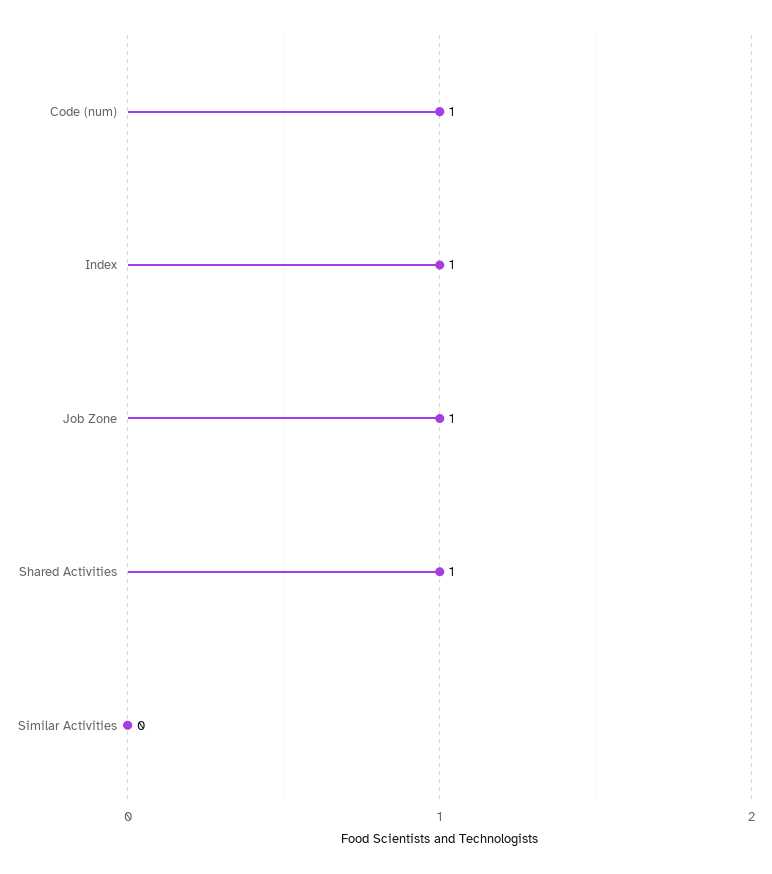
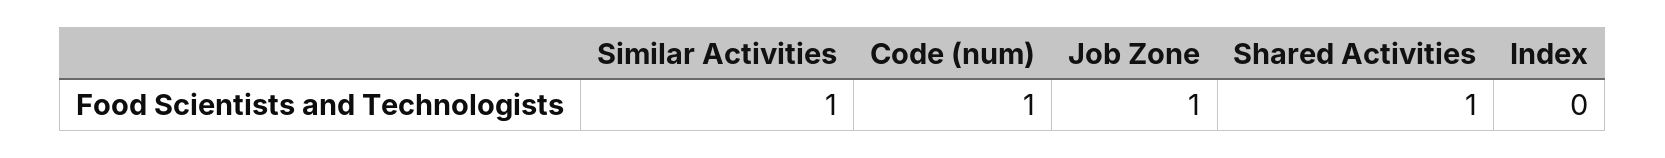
  {
    "Code (num)": 1,
-   "Index": 1,
+   "Index": 0,
    "Job Zone": 1,
    "Shared Activities": 1,
-   "Similar Activities": 0
+   "Similar Activities": 1
  }

